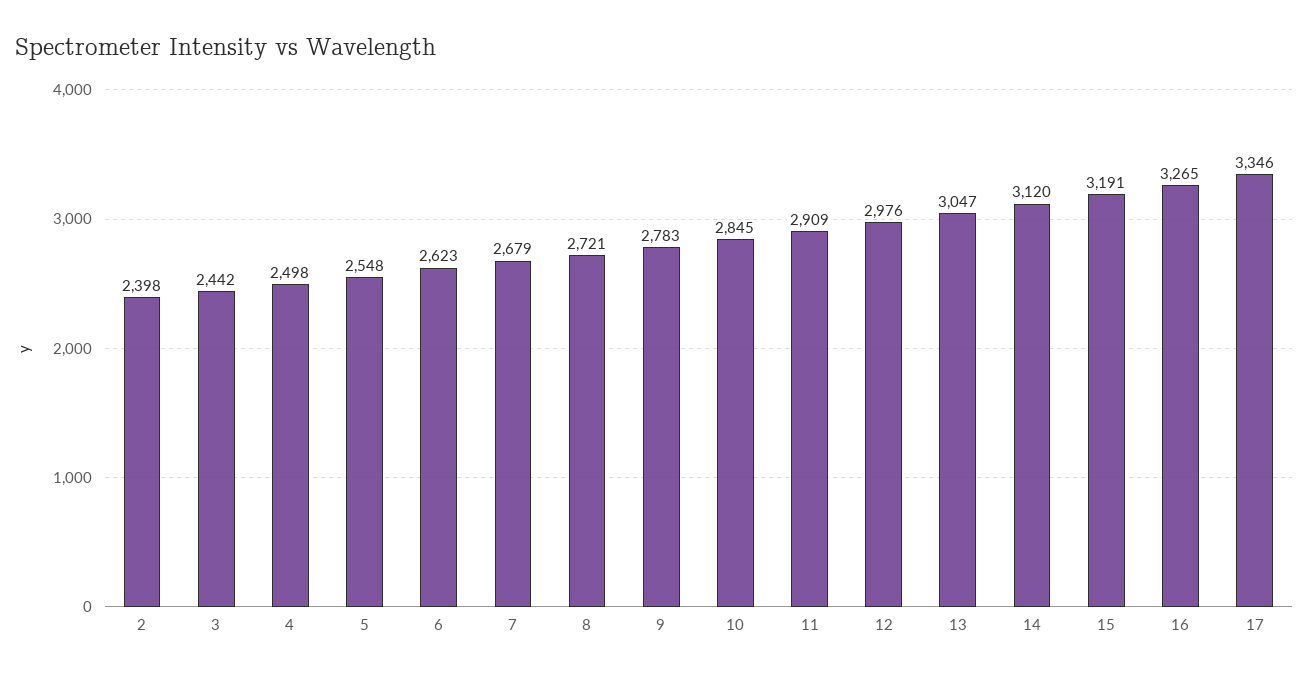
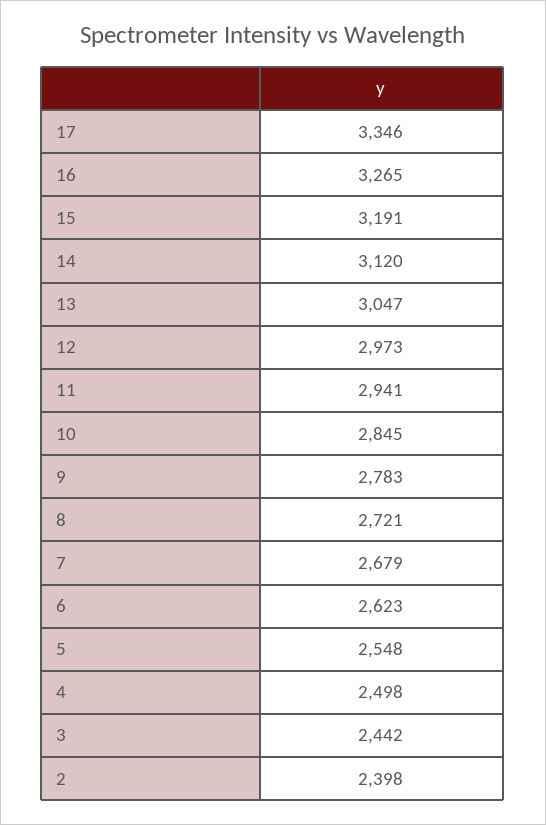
  {
    "2": 2398,
    "3": 2442,
    "4": 2498,
    "5": 2548,
    "6": 2623,
    "7": 2679,
    "8": 2721,
    "9": 2783,
    "10": 2845,
-   "11": 2909,
+   "11": 2941,
-   "12": 2976,
+   "12": 2973,
    "13": 3047,
    "14": 3120,
    "15": 3191,
    "16": 3265,
    "17": 3346
  }

